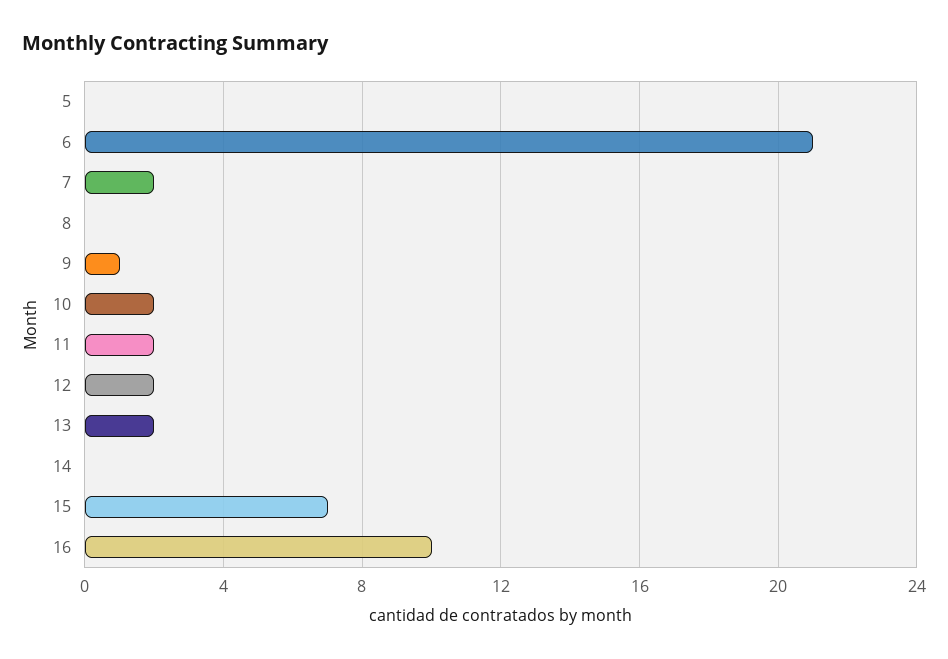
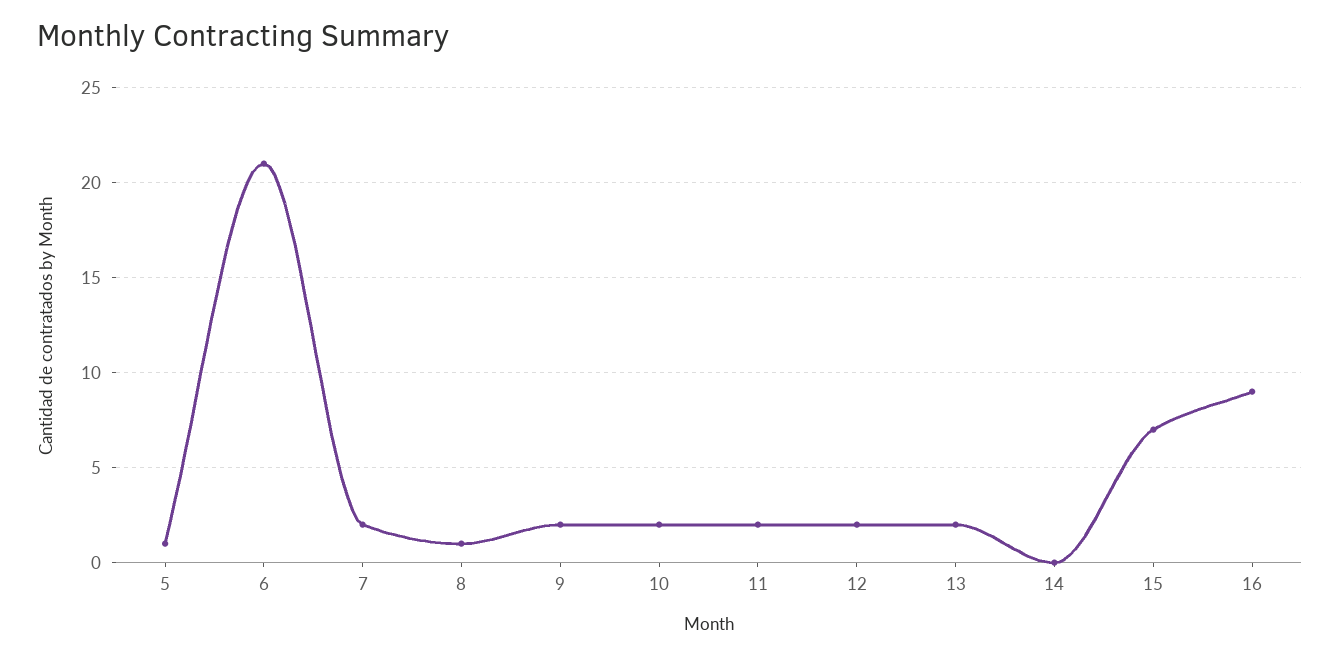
  {
-   "5": 0,
+   "5": 1,
    "6": 21,
    "7": 2,
-   "8": 0,
+   "8": 1,
-   "9": 1,
+   "9": 2,
    "10": 2,
    "11": 2,
    "12": 2,
    "13": 2,
    "14": 0,
    "15": 7,
-   "16": 10
+   "16": 9
  }

